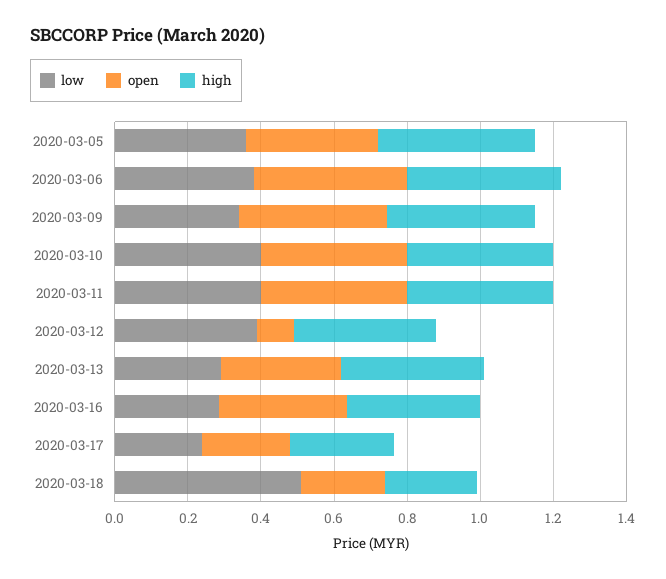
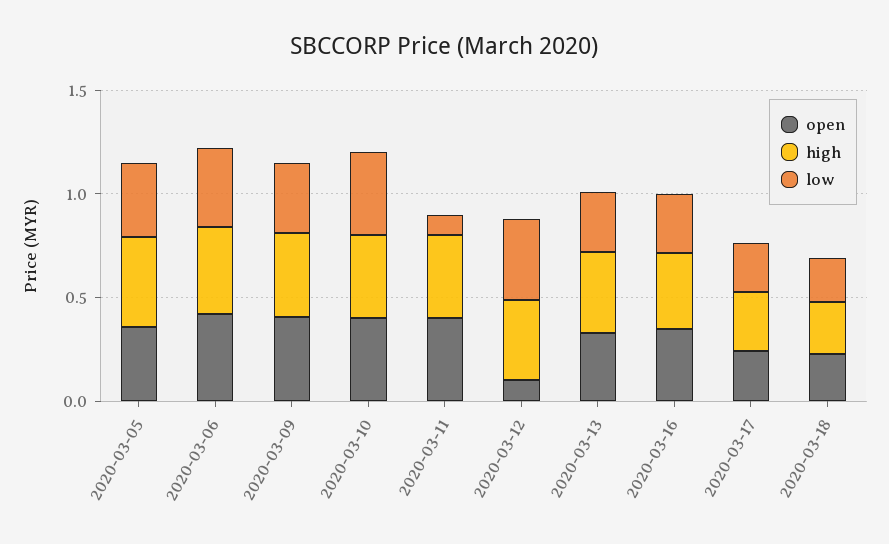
  {
    "low": {
      "2020-03-05": 0.35,
      "2020-03-06": 0.4,
      "2020-03-09": 0.35,
      "2020-03-10": 0.4,
-     "2020-03-11": 0.4,
+     "2020-03-11": 0.1,
      "2020-03-12": 0.4,
      "2020-03-13": 0.3,
      "2020-03-16": 0.3,
      "2020-03-17": 0.25,
-     "2020-03-18": 0.5
+     "2020-03-18": 0.2
    },
    "open": {
      "2020-03-05": 0.35,
      "2020-03-06": 0.4,
      "2020-03-09": 0.4,
      "2020-03-10": 0.4,
      "2020-03-11": 0.4,
      "2020-03-12": 0.1,
      "2020-03-13": 0.35,
      "2020-03-16": 0.35,
      "2020-03-17": 0.25,
      "2020-03-18": 0.25
    },
    "high": {
      "2020-03-05": 0.45,
      "2020-03-06": 0.4,
      "2020-03-09": 0.4,
      "2020-03-10": 0.4,
      "2020-03-11": 0.4,
      "2020-03-12": 0.4,
      "2020-03-13": 0.4,
      "2020-03-16": 0.35,
      "2020-03-17": 0.3,
      "2020-03-18": 0.25
    }
  }

